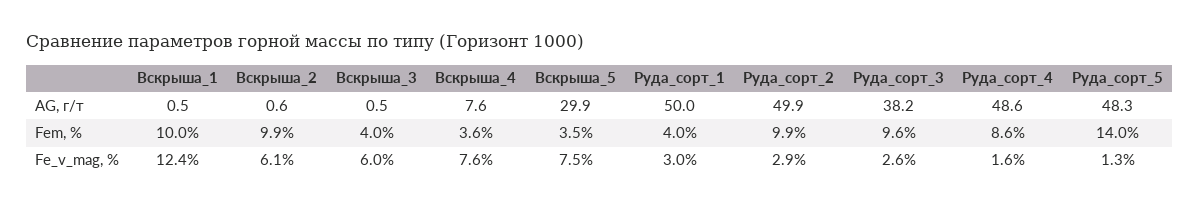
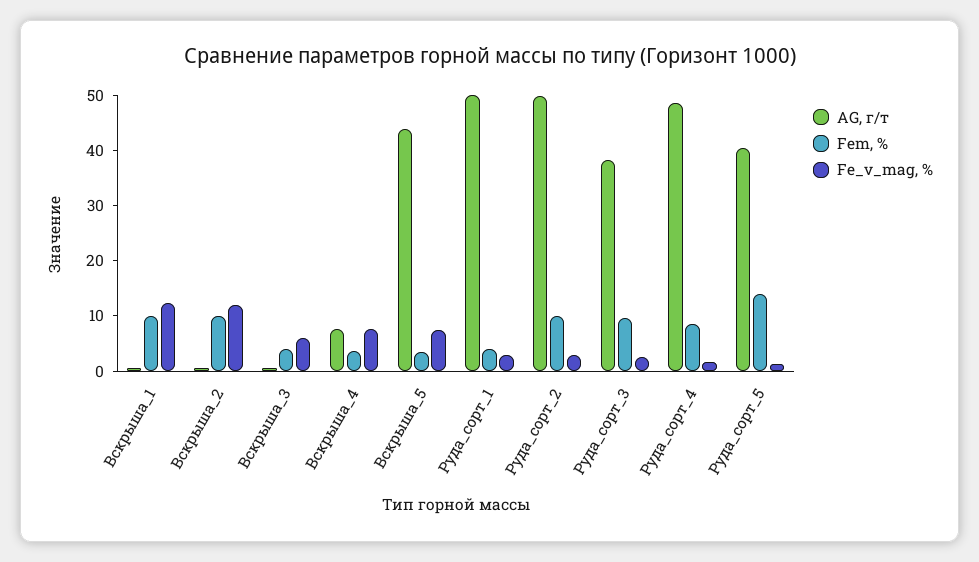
  {
    "AG, г/т": {
      "Вскрыша_1": 0.5,
      "Вскрыша_2": 0.6,
      "Вскрыша_3": 0.5,
      "Вскрыша_4": 7.6,
-     "Вскрыша_5": 29.9,
+     "Вскрыша_5": 44,
      "Руда_сорт_1": 50,
      "Руда_сорт_2": 49.9,
      "Руда_сорт_3": 38.2,
      "Руда_сорт_4": 48.6,
-     "Руда_сорт_5": 48.3
+     "Руда_сорт_5": 40
    },
    "Fem, %": {
      "Вскрыша_1": 10,
      "Вскрыша_2": 9.9,
      "Вскрыша_3": 4,
      "Вскрыша_4": 3.6,
      "Вскрыша_5": 3.5,
      "Руда_сорт_1": 4,
      "Руда_сорт_2": 9.9,
      "Руда_сорт_3": 9.6,
      "Руда_сорт_4": 8.6,
      "Руда_сорт_5": 14
    },
    "Fe_v_mag, %": {
      "Вскрыша_1": 12.4,
-     "Вскрыша_2": 6.1,
+     "Вскрыша_2": 12,
      "Вскрыша_3": 6,
      "Вскрыша_4": 7.6,
      "Вскрыша_5": 7.5,
      "Руда_сорт_1": 3,
      "Руда_сорт_2": 2.9,
      "Руда_сорт_3": 2.6,
      "Руда_сорт_4": 1.6,
      "Руда_сорт_5": 1.3
    }
  }

